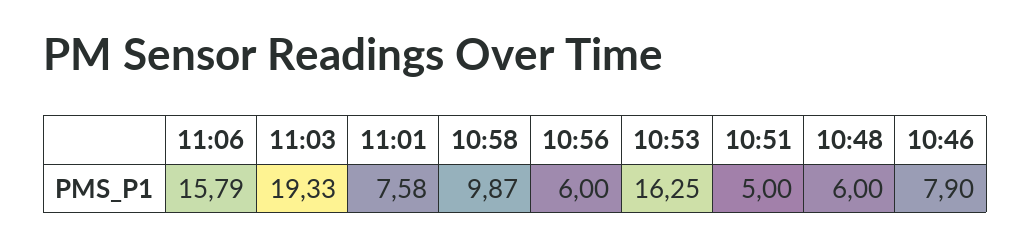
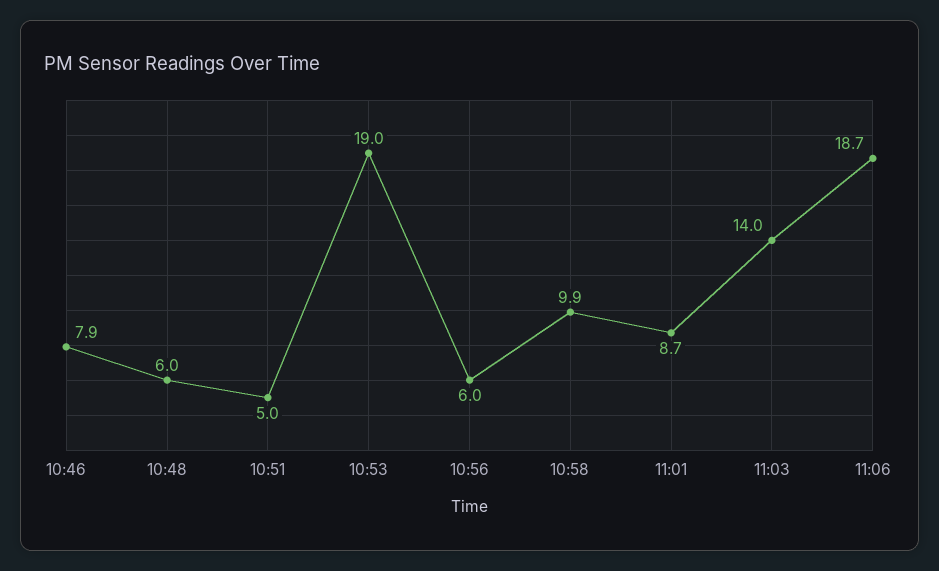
  {
-   "11:06": 15.79,
+   "11:06": 18.7,
-   "11:03": 19.33,
+   "11:03": 14,
-   "11:01": 7.58,
+   "11:01": 8.7,
    "10:58": 9.87,
    "10:56": 6,
-   "10:53": 16.25,
+   "10:53": 19,
    "10:51": 5,
    "10:48": 6,
    "10:46": 7.9
  }

